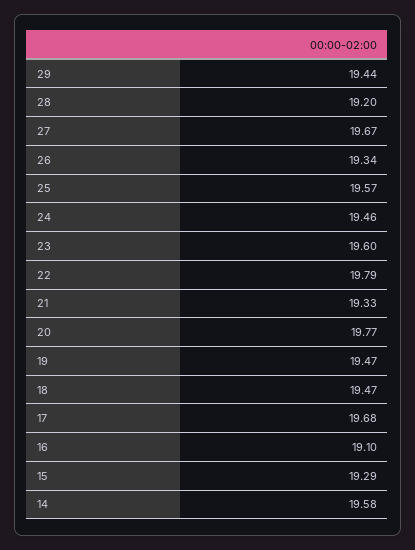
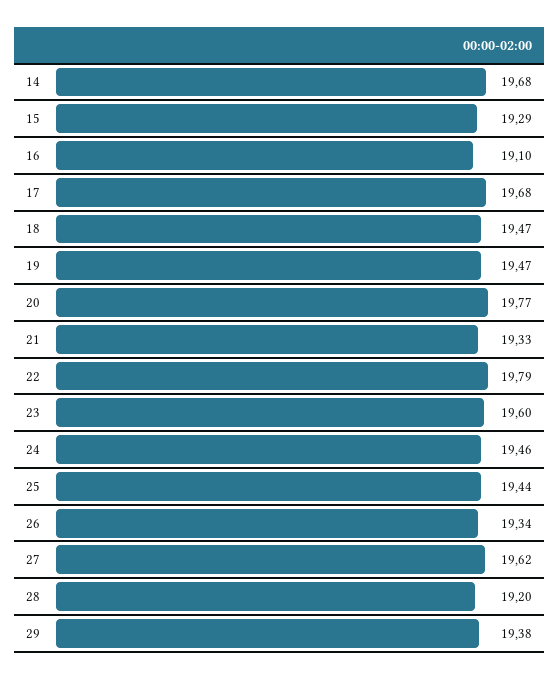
  {
-   "29": 19.44,
+   "29": 19.38,
    "28": 19.2,
-   "27": 19.67,
+   "27": 19.62,
    "26": 19.34,
-   "25": 19.57,
+   "25": 19.44,
    "24": 19.46,
    "23": 19.6,
    "22": 19.79,
    "21": 19.33,
    "20": 19.77,
    "19": 19.47,
    "18": 19.47,
    "17": 19.68,
    "16": 19.1,
    "15": 19.29,
-   "14": 19.58
+   "14": 19.68
  }

